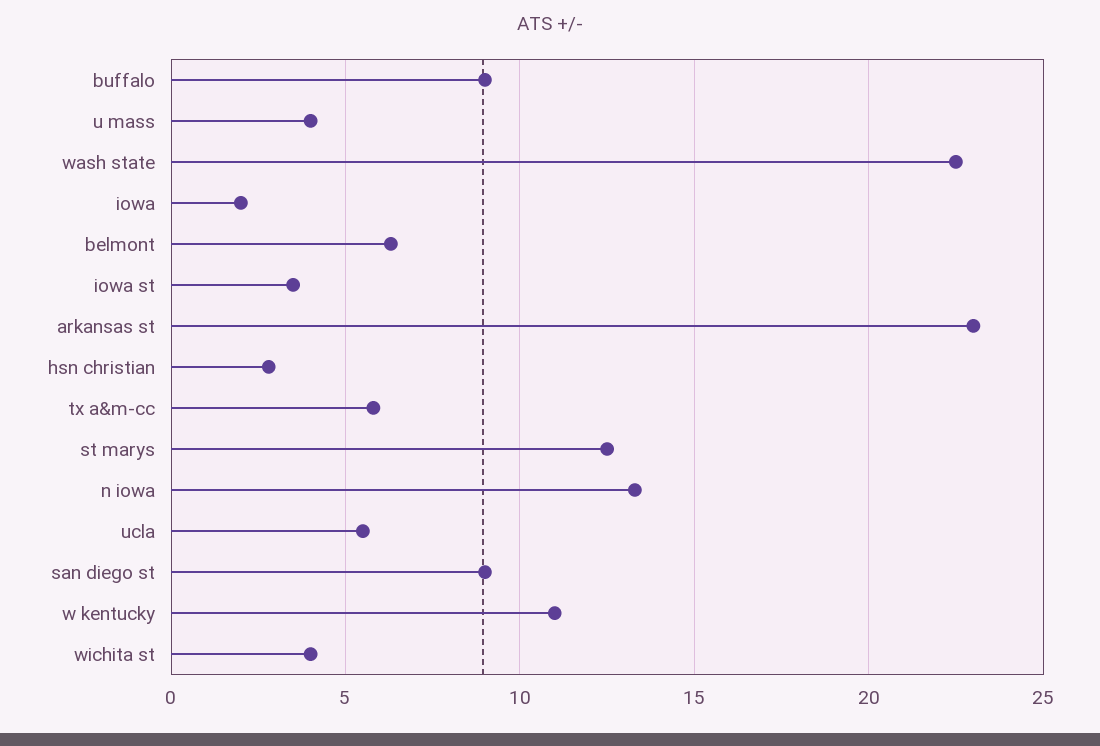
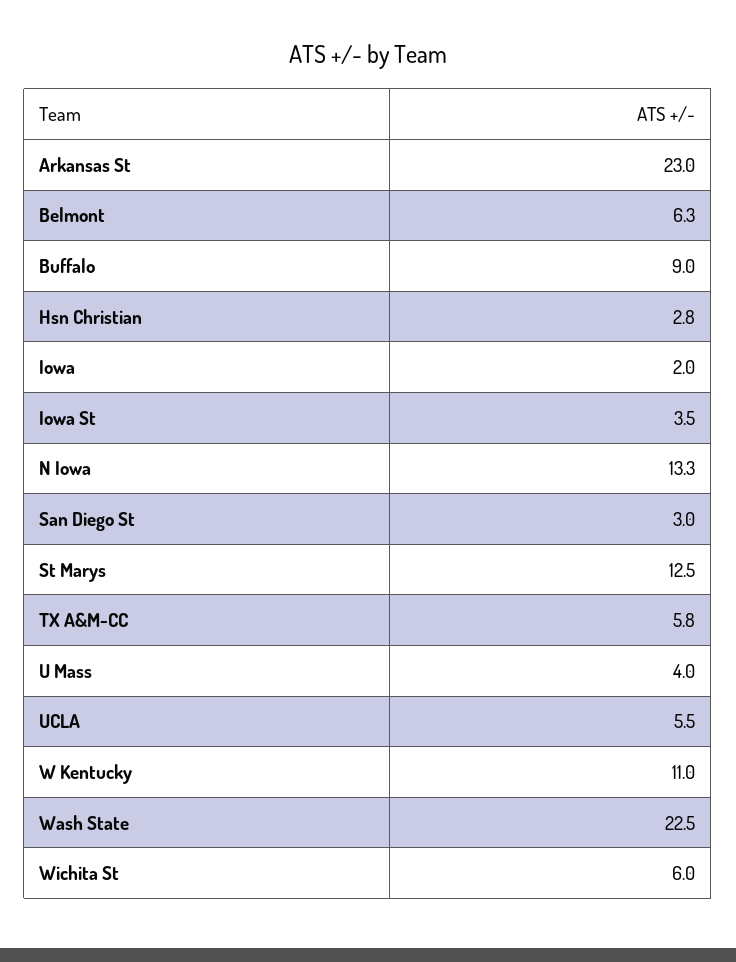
  {
    "buffalo": 9,
    "u mass": 4,
    "wash state": 22.5,
    "iowa": 2,
    "belmont": 6.3,
    "iowa st": 3.5,
    "arkansas st": 23,
    "hsn christian": 2.8,
    "tx a&m-cc": 5.8,
    "st marys": 12.5,
    "n iowa": 13.3,
    "ucla": 5.5,
-   "san diego st": 9,
+   "san diego st": 3,
    "w kentucky": 11,
-   "wichita st": 4
+   "wichita st": 6
  }

